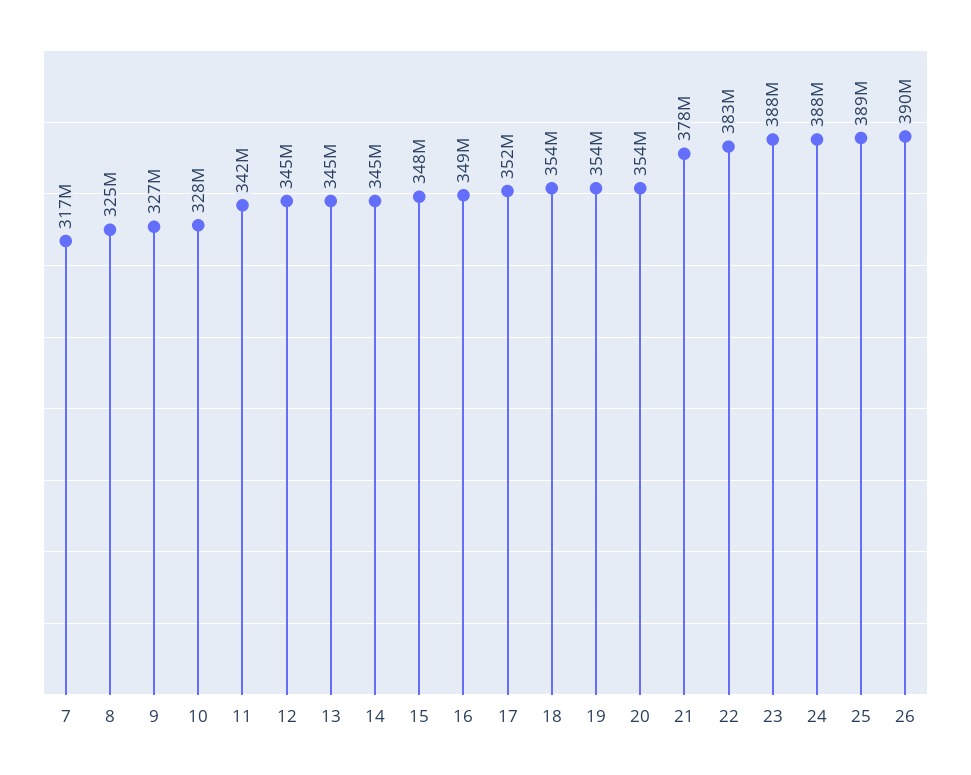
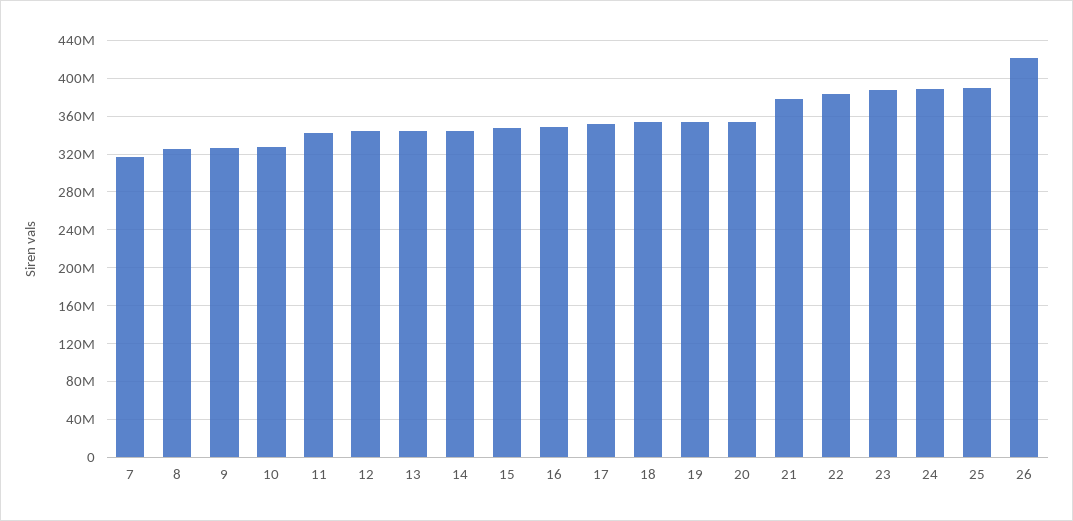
  {
    "7": 317000000,
    "8": 325000000,
    "9": 327000000,
    "10": 328000000,
    "11": 342000000,
    "12": 345000000,
    "13": 345000000,
    "14": 345000000,
    "15": 348000000,
    "16": 349000000,
    "17": 352000000,
    "18": 354000000,
    "19": 354000000,
    "20": 354000000,
    "21": 378000000,
    "22": 383000000,
    "23": 388000000,
    "24": 388000000,
    "25": 389000000,
-   "26": 390000000
+   "26": 420000000
  }

